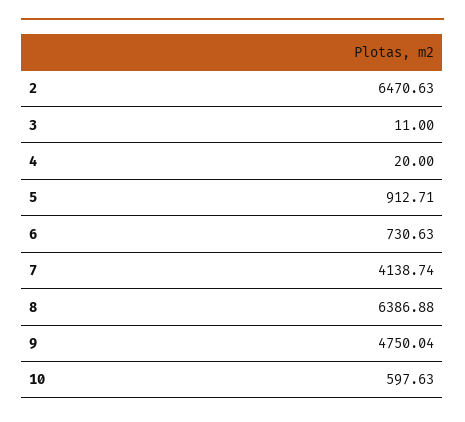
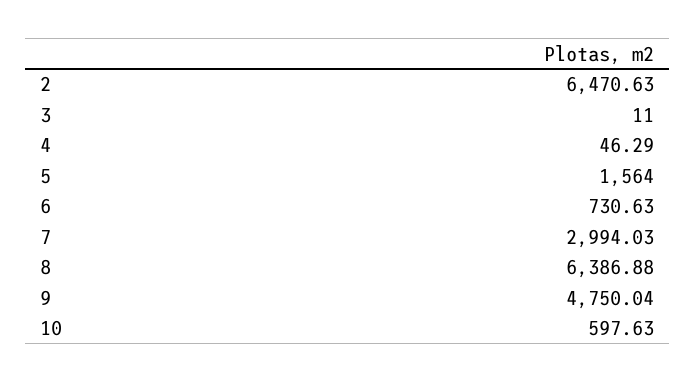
  {
    "2": 6470.63,
    "3": 11,
-   "4": 20,
+   "4": 46.29,
-   "5": 912.71,
+   "5": 1564,
    "6": 730.63,
-   "7": 4138.74,
+   "7": 2994.03,
    "8": 6386.88,
    "9": 4750.04,
    "10": 597.63
  }

